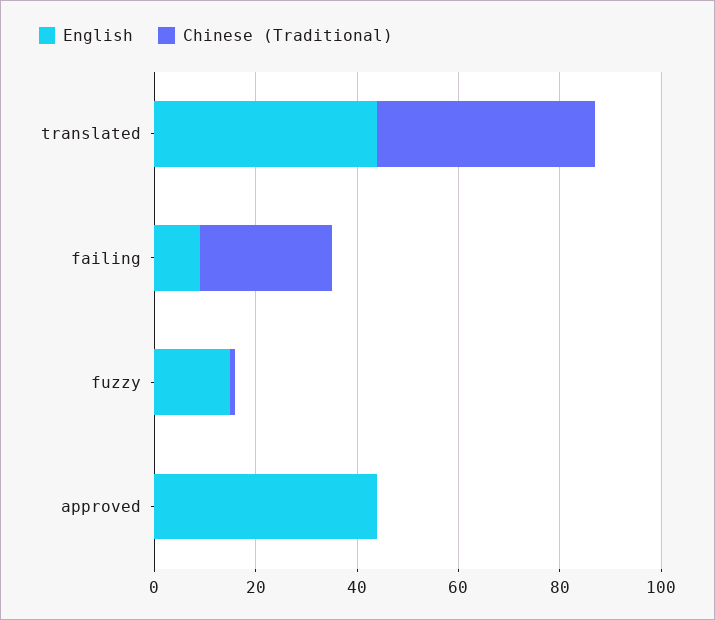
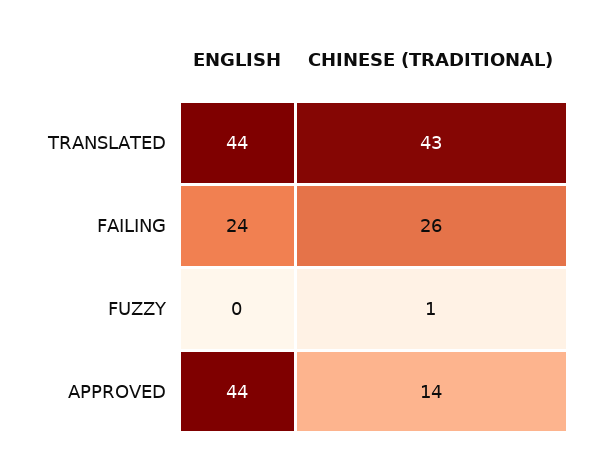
  {
    "English": {
      "translated": 44,
-     "failing": 10,
+     "failing": 24,
-     "fuzzy": 15,
+     "fuzzy": 0,
      "approved": 44
    },
    "Chinese (Traditional)": {
      "translated": 43,
      "failing": 26,
      "fuzzy": 1,
-     "approved": 0
+     "approved": 14
    }
  }

